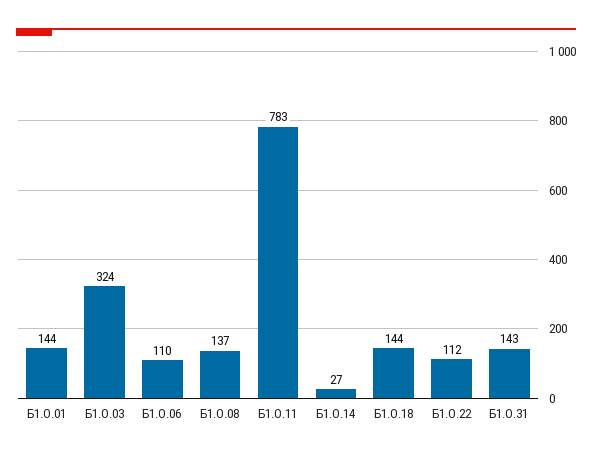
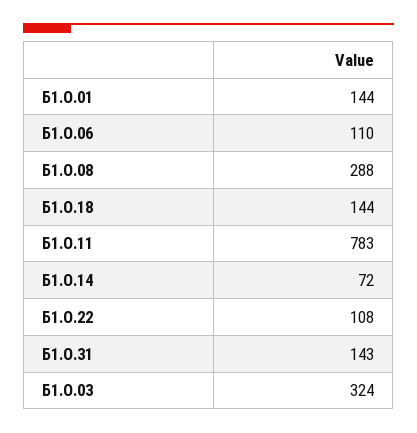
  {
    "Б1.О.01": 144,
    "Б1.О.03": 324,
    "Б1.О.06": 110,
-   "Б1.О.08": 137,
+   "Б1.О.08": 288,
    "Б1.О.11": 783,
-   "Б1.О.14": 27,
+   "Б1.О.14": 72,
    "Б1.О.18": 144,
-   "Б1.О.22": 112,
+   "Б1.О.22": 108,
    "Б1.О.31": 143
  }

